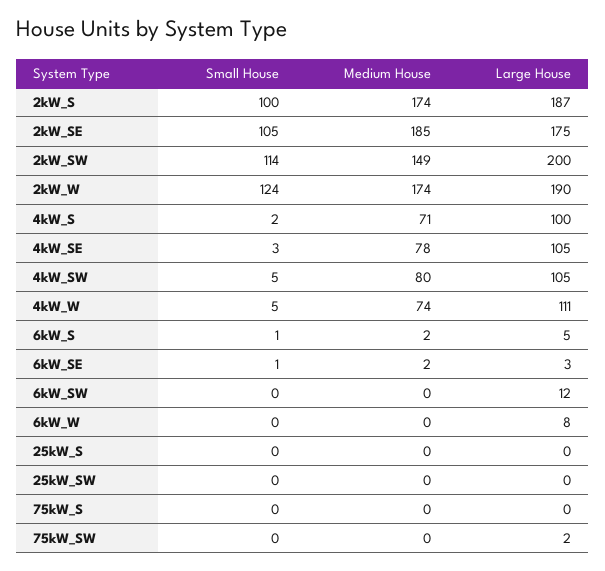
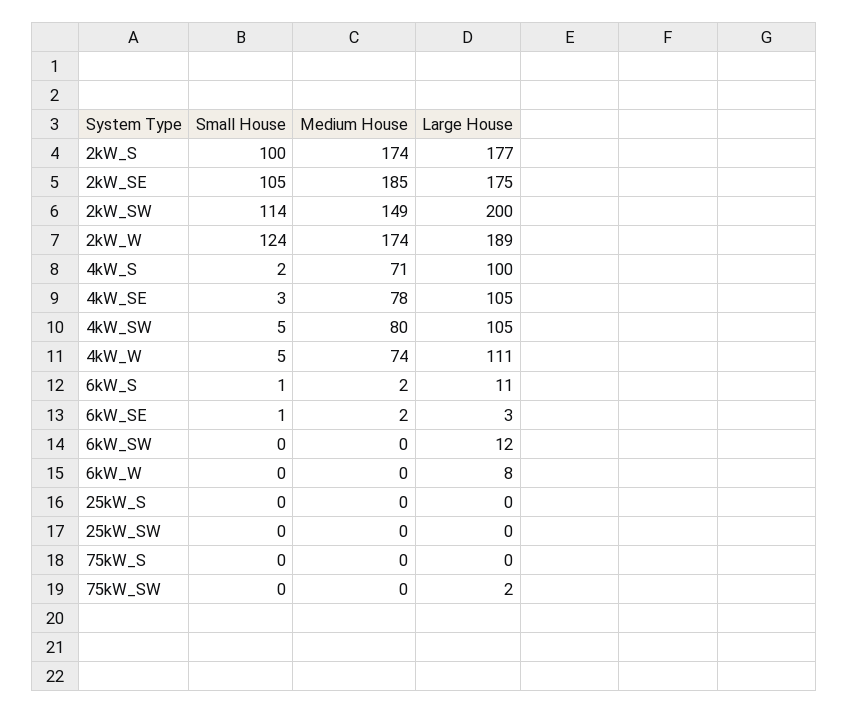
  {
    "Small House": {
      "2kW_S": 100,
      "2kW_SE": 105,
      "2kW_SW": 114,
      "2kW_W": 124,
      "4kW_S": 2,
      "4kW_SE": 3,
      "4kW_SW": 5,
      "4kW_W": 5,
      "6kW_S": 1,
      "6kW_SE": 1,
      "6kW_SW": 0,
      "6kW_W": 0,
      "25kW_S": 0,
      "25kW_SW": 0,
      "75kW_S": 0,
      "75kW_SW": 0
    },
    "Medium House": {
      "2kW_S": 174,
      "2kW_SE": 185,
      "2kW_SW": 149,
      "2kW_W": 174,
      "4kW_S": 71,
      "4kW_SE": 78,
      "4kW_SW": 80,
      "4kW_W": 74,
      "6kW_S": 2,
      "6kW_SE": 2,
      "6kW_SW": 0,
      "6kW_W": 0,
      "25kW_S": 0,
      "25kW_SW": 0,
      "75kW_S": 0,
      "75kW_SW": 0
    },
    "Large House": {
-     "2kW_S": 187,
+     "2kW_S": 177,
      "2kW_SE": 175,
      "2kW_SW": 200,
-     "2kW_W": 190,
+     "2kW_W": 189,
      "4kW_S": 100,
      "4kW_SE": 105,
      "4kW_SW": 105,
      "4kW_W": 111,
-     "6kW_S": 5,
+     "6kW_S": 11,
      "6kW_SE": 3,
      "6kW_SW": 12,
      "6kW_W": 8,
      "25kW_S": 0,
      "25kW_SW": 0,
      "75kW_S": 0,
      "75kW_SW": 2
    }
  }

